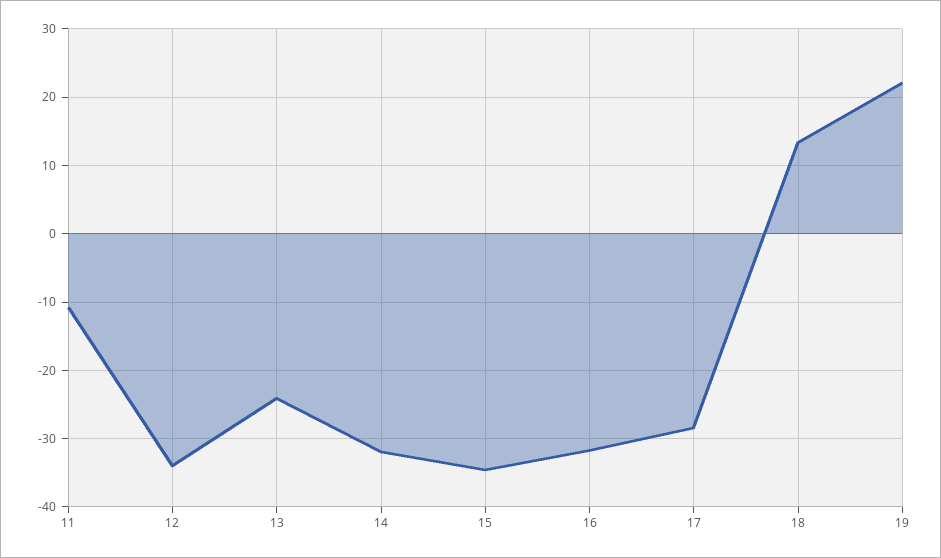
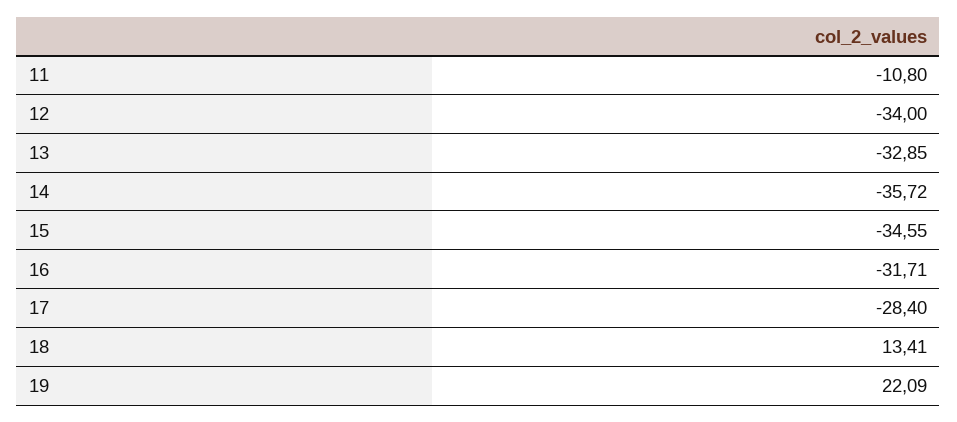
  {
    "11": -10.8,
    "12": -34,
-   "13": -24,
+   "13": -32.85,
-   "14": -32,
+   "14": -35.72,
    "15": -34.55,
    "16": -31.71,
    "17": -28.4,
    "18": 13.41,
    "19": 22.09
  }

